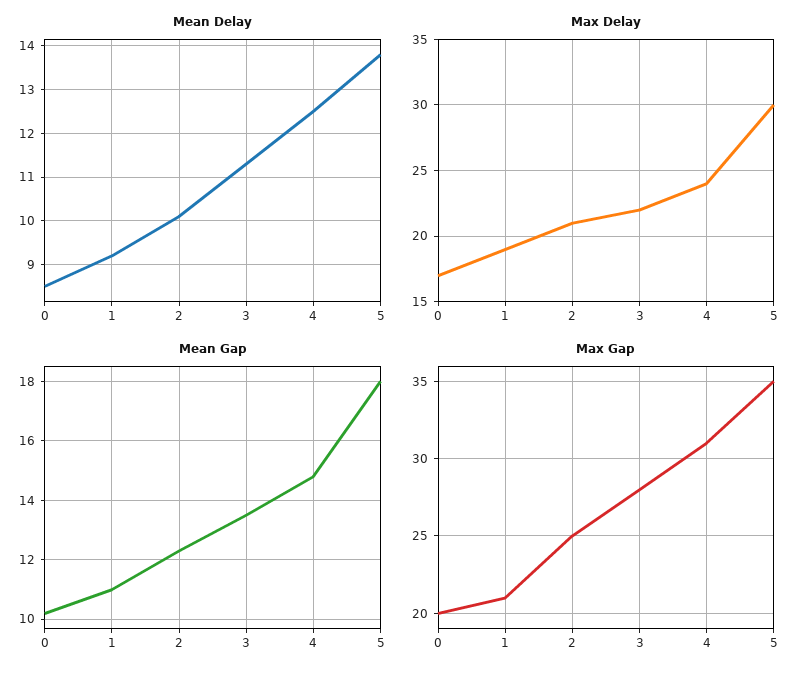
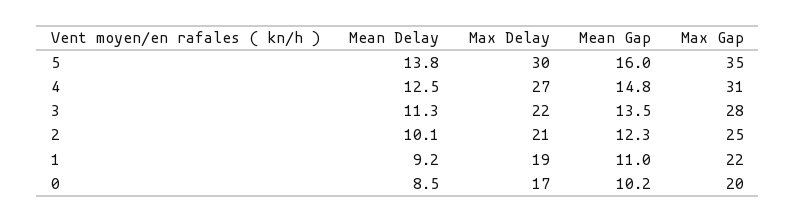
  {
    "Mean Delay": {
      "0": 8.5,
      "1": 9.2,
      "2": 10.1,
      "3": 11.3,
      "4": 12.5,
      "5": 13.8
    },
    "Max Delay": {
      "0": 17,
      "1": 19,
      "2": 21,
      "3": 22,
-     "4": 24,
+     "4": 27,
      "5": 30
    },
    "Mean Gap": {
      "0": 10.2,
      "1": 11,
      "2": 12.3,
      "3": 13.5,
      "4": 14.8,
-     "5": 18
+     "5": 16
    },
    "Max Gap": {
      "0": 20,
-     "1": 21,
+     "1": 22,
      "2": 25,
      "3": 28,
      "4": 31,
      "5": 35
    }
  }

